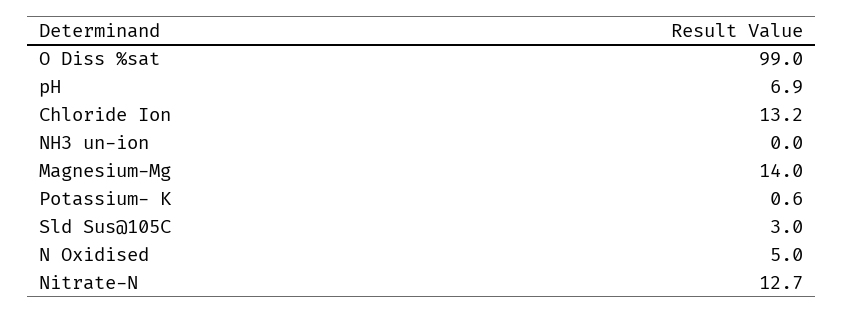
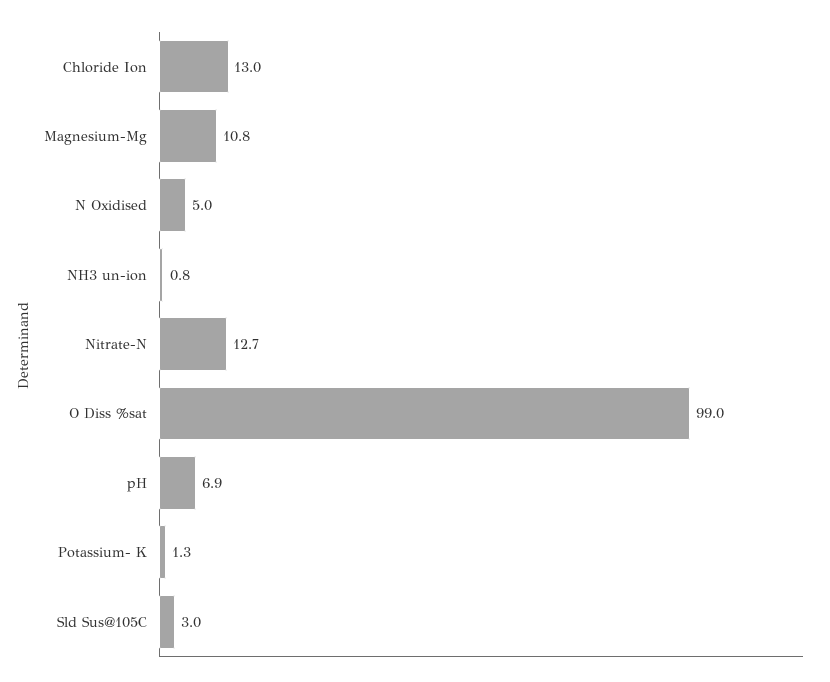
  {
    "O Diss %sat": 99,
    "pH": 6.9,
-   "Chloride Ion": 13.2,
+   "Chloride Ion": 13,
-   "NH3 un-ion": 0,
+   "NH3 un-ion": 0.8,
-   "Magnesium-Mg": 14,
+   "Magnesium-Mg": 10.8,
-   "Potassium- K": 0.6,
+   "Potassium- K": 1.3,
    "Sld Sus@105C": 3,
    "N Oxidised": 5,
    "Nitrate-N": 12.7
  }

